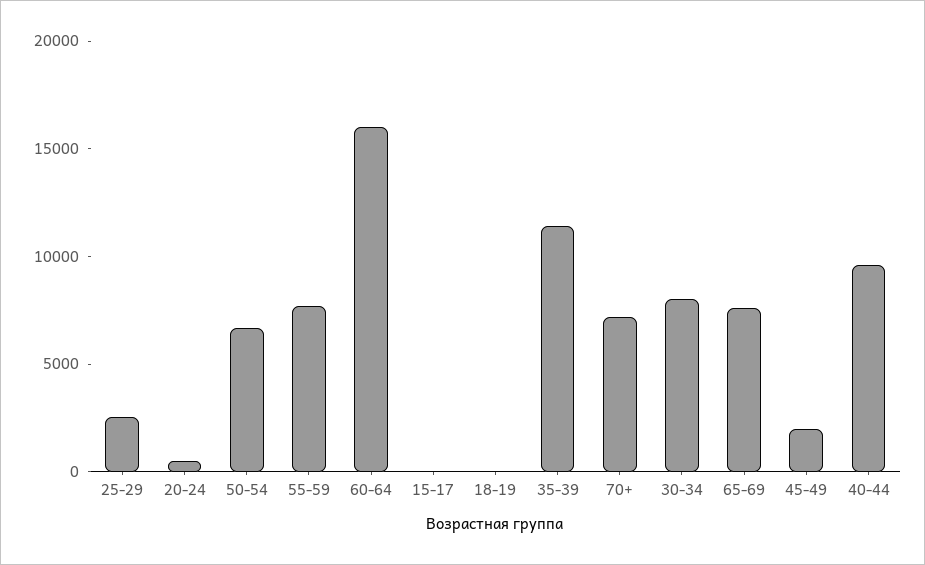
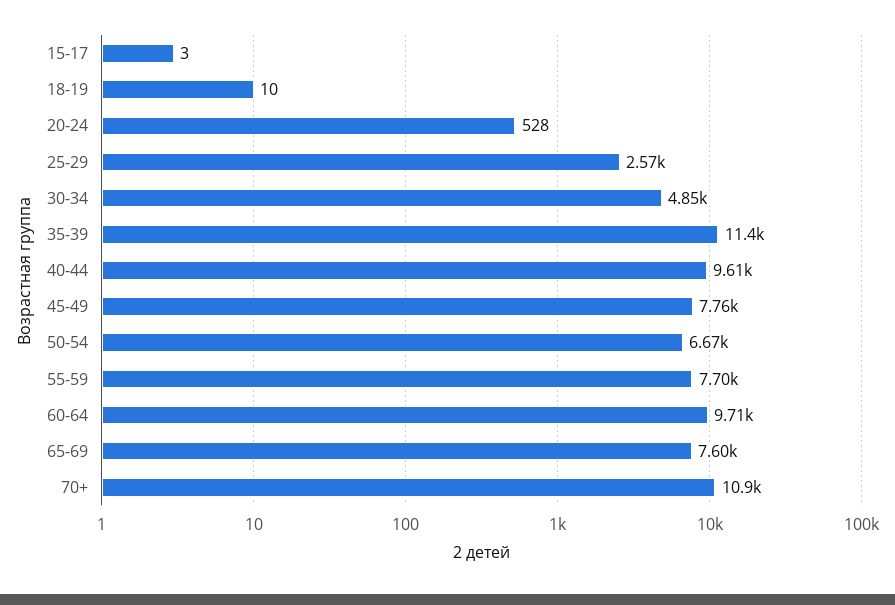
  {
    "25-29": 2570,
    "20-24": 528,
    "50-54": 6670,
    "55-59": 7700,
-   "60-64": 16000,
+   "60-64": 9710,
    "15-17": 3,
    "18-19": 10,
    "35-39": 11400,
-   "70+": 7000,
+   "70+": 10900,
-   "30-34": 8000,
+   "30-34": 4850,
    "65-69": 7600,
-   "45-49": 2000,
+   "45-49": 7760,
    "40-44": 9610
  }

